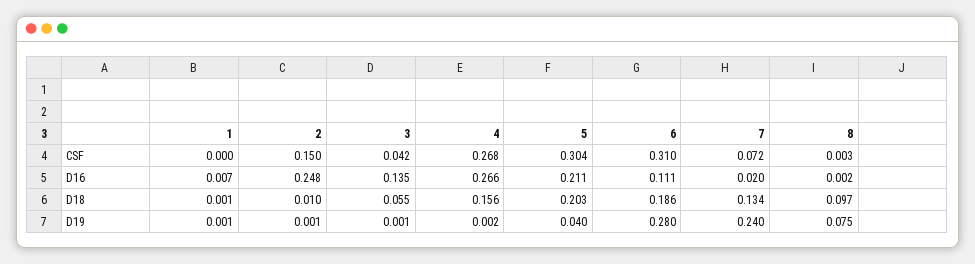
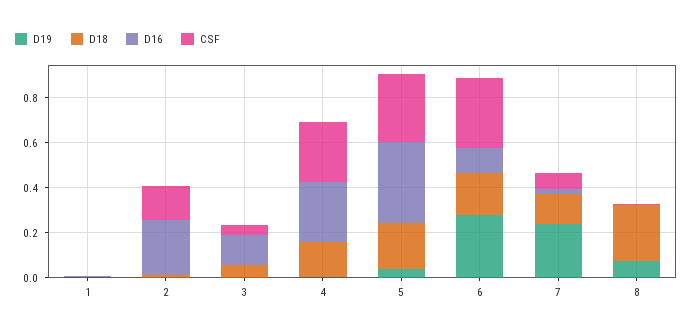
  {
    "CSF": {
      "1": 0,
      "2": 0.15,
      "3": 0.042,
      "4": 0.268,
      "5": 0.304,
      "6": 0.31,
      "7": 0.072,
      "8": 0.003
    },
    "D16": {
      "1": 0.007,
      "2": 0.248,
      "3": 0.135,
      "4": 0.266,
-     "5": 0.211,
+     "5": 0.35,
      "6": 0.111,
      "7": 0.02,
      "8": 0.002
    },
    "D18": {
      "1": 0.001,
      "2": 0.01,
      "3": 0.055,
      "4": 0.156,
      "5": 0.203,
      "6": 0.186,
      "7": 0.134,
-     "8": 0.097
+     "8": 0.25
    },
    "D19": {
      "1": 0.001,
      "2": 0.001,
      "3": 0.001,
      "4": 0.002,
      "5": 0.04,
      "6": 0.28,
      "7": 0.24,
      "8": 0.075
    }
  }

